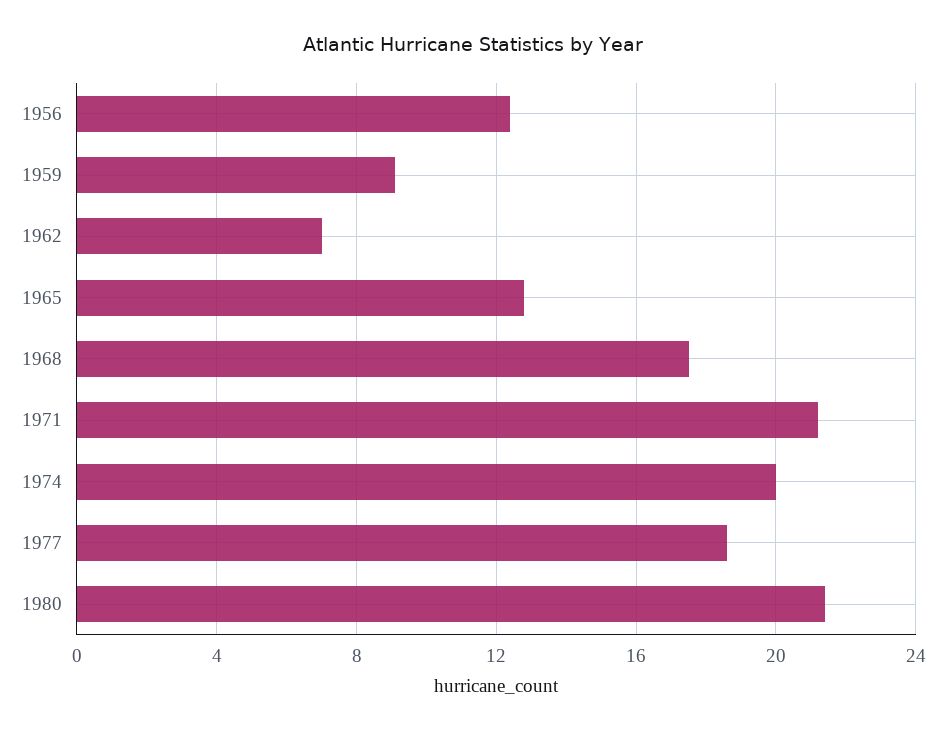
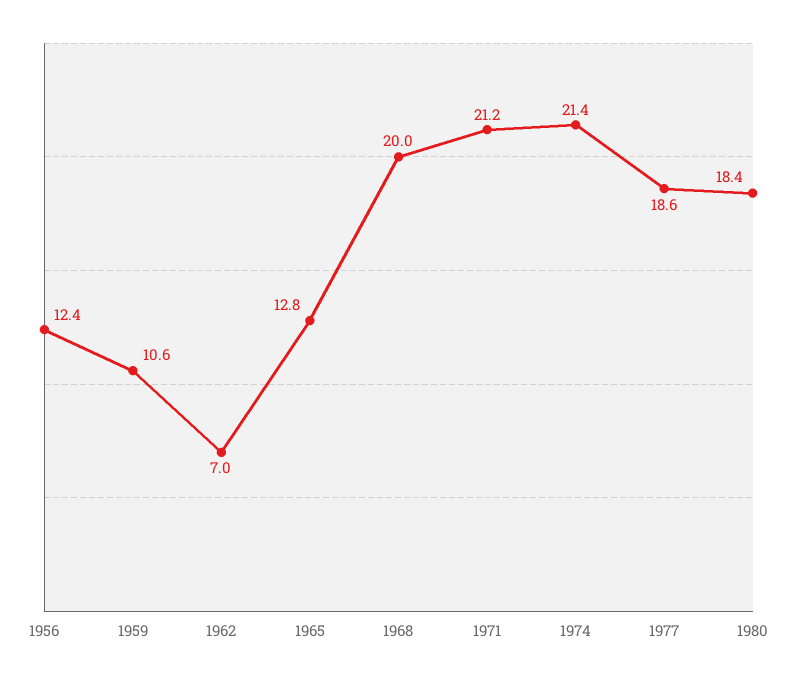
  {
    "1956": 12.4,
-   "1959": 9,
+   "1959": 10.6,
    "1962": 7,
    "1965": 12.8,
-   "1968": 17.5,
+   "1968": 20,
    "1971": 21.2,
-   "1974": 20,
+   "1974": 21.4,
    "1977": 18.6,
-   "1980": 21.5
+   "1980": 18.4
  }

